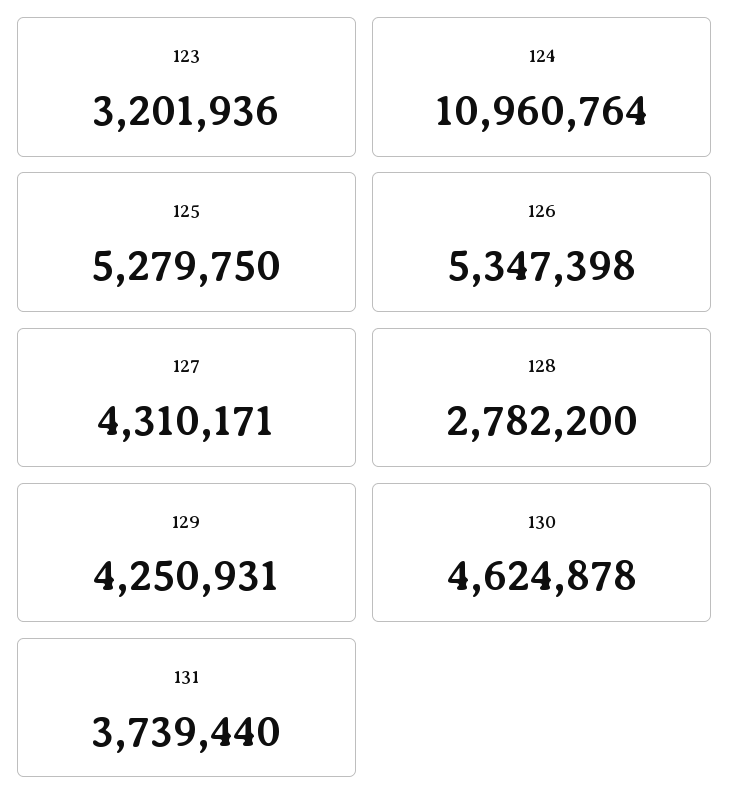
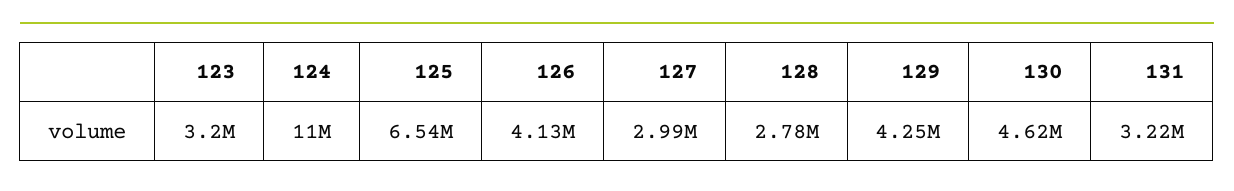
  {
    "123": 3201936,
    "124": 10960764,
-   "125": 5279750,
+   "125": 6540000,
-   "126": 5347398,
+   "126": 4130000,
-   "127": 4310171,
+   "127": 2990000,
    "128": 2782200,
    "129": 4250931,
    "130": 4624878,
-   "131": 3739440
+   "131": 3220000
  }

